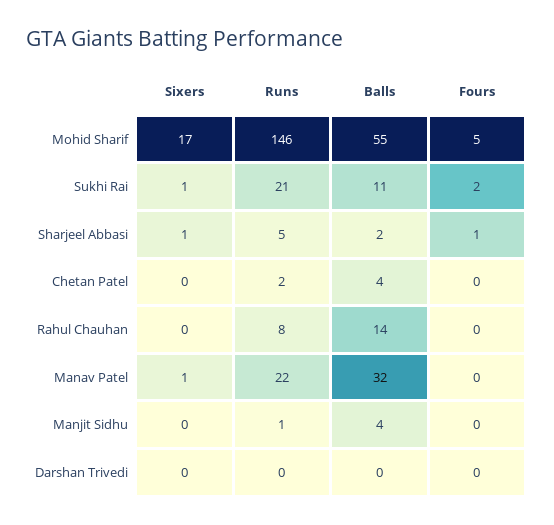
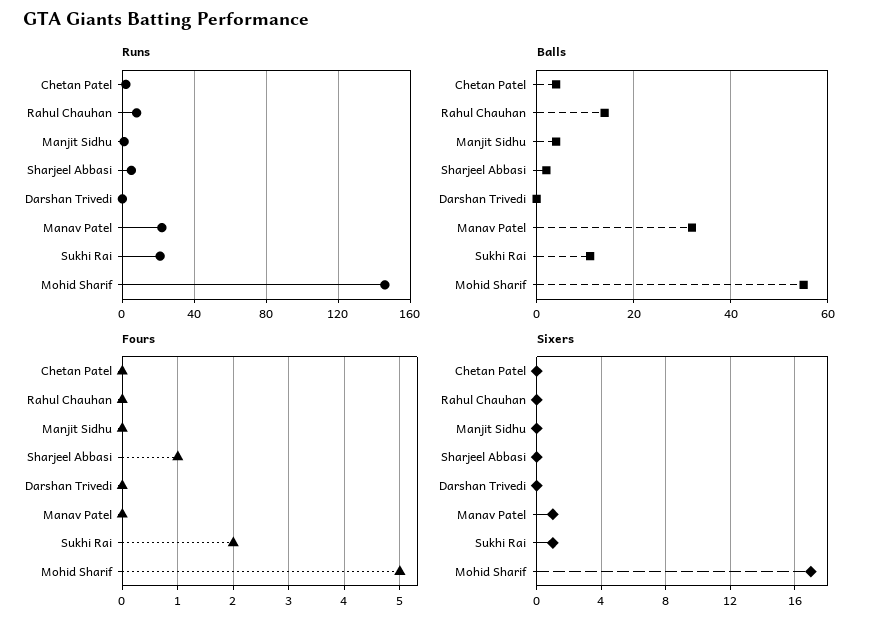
  {
    "Sixers": {
      "Mohid Sharif": 17,
      "Sukhi Rai": 1,
-     "Sharjeel Abbasi": 1,
+     "Sharjeel Abbasi": 0,
      "Chetan Patel": 0,
      "Rahul Chauhan": 0,
      "Manav Patel": 1,
      "Manjit Sidhu": 0,
      "Darshan Trivedi": 0
    },
    "Runs": {
      "Mohid Sharif": 146,
      "Sukhi Rai": 21,
      "Sharjeel Abbasi": 5,
      "Chetan Patel": 2,
      "Rahul Chauhan": 8,
      "Manav Patel": 22,
      "Manjit Sidhu": 1,
      "Darshan Trivedi": 0
    },
    "Balls": {
      "Mohid Sharif": 55,
      "Sukhi Rai": 11,
      "Sharjeel Abbasi": 2,
      "Chetan Patel": 4,
      "Rahul Chauhan": 14,
      "Manav Patel": 32,
      "Manjit Sidhu": 4,
      "Darshan Trivedi": 0
    },
    "Fours": {
      "Mohid Sharif": 5,
      "Sukhi Rai": 2,
      "Sharjeel Abbasi": 1,
      "Chetan Patel": 0,
      "Rahul Chauhan": 0,
      "Manav Patel": 0,
      "Manjit Sidhu": 0,
      "Darshan Trivedi": 0
    }
  }

